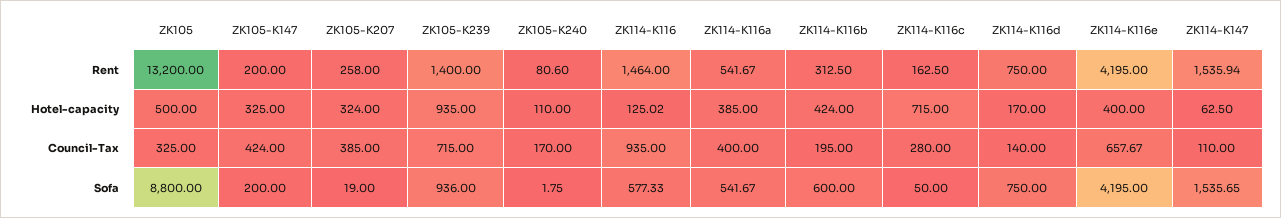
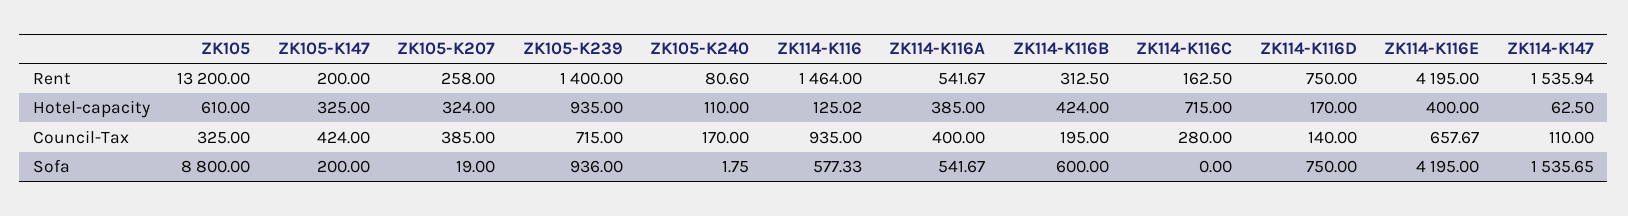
  {
    "ZK105": {
      "Rent": 13200,
-     "Hotel-capacity": 500,
+     "Hotel-capacity": 610,
      "Council-Tax": 325,
      "Sofa": 8800
    },
    "ZK105-K147": {
      "Rent": 200,
      "Hotel-capacity": 325,
      "Council-Tax": 424,
      "Sofa": 200
    },
    "ZK105-K207": {
      "Rent": 258,
      "Hotel-capacity": 324,
      "Council-Tax": 385,
      "Sofa": 19
    },
    "ZK105-K239": {
      "Rent": 1400,
      "Hotel-capacity": 935,
      "Council-Tax": 715,
      "Sofa": 936
    },
    "ZK105-K240": {
      "Rent": 80.6,
      "Hotel-capacity": 110,
      "Council-Tax": 170,
      "Sofa": 1.75
    },
    "ZK114-K116": {
      "Rent": 1464,
      "Hotel-capacity": 125.02,
      "Council-Tax": 935,
      "Sofa": 577.33
    },
    "ZK114-K116a": {
      "Rent": 541.67,
      "Hotel-capacity": 385,
      "Council-Tax": 400,
      "Sofa": 541.67
    },
    "ZK114-K116b": {
      "Rent": 312.5,
      "Hotel-capacity": 424,
      "Council-Tax": 195,
      "Sofa": 600
    },
    "ZK114-K116c": {
      "Rent": 162.5,
      "Hotel-capacity": 715,
      "Council-Tax": 280,
-     "Sofa": 50
+     "Sofa": 0
    },
    "ZK114-K116d": {
      "Rent": 750,
      "Hotel-capacity": 170,
      "Council-Tax": 140,
      "Sofa": 750
    },
    "ZK114-K116e": {
      "Rent": 4195,
      "Hotel-capacity": 400,
      "Council-Tax": 657.67,
      "Sofa": 4195
    },
    "ZK114-K147": {
      "Rent": 1535.94,
      "Hotel-capacity": 62.5,
      "Council-Tax": 110,
      "Sofa": 1535.65
    }
  }

